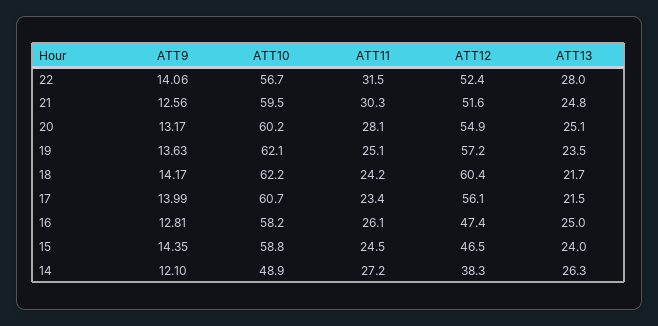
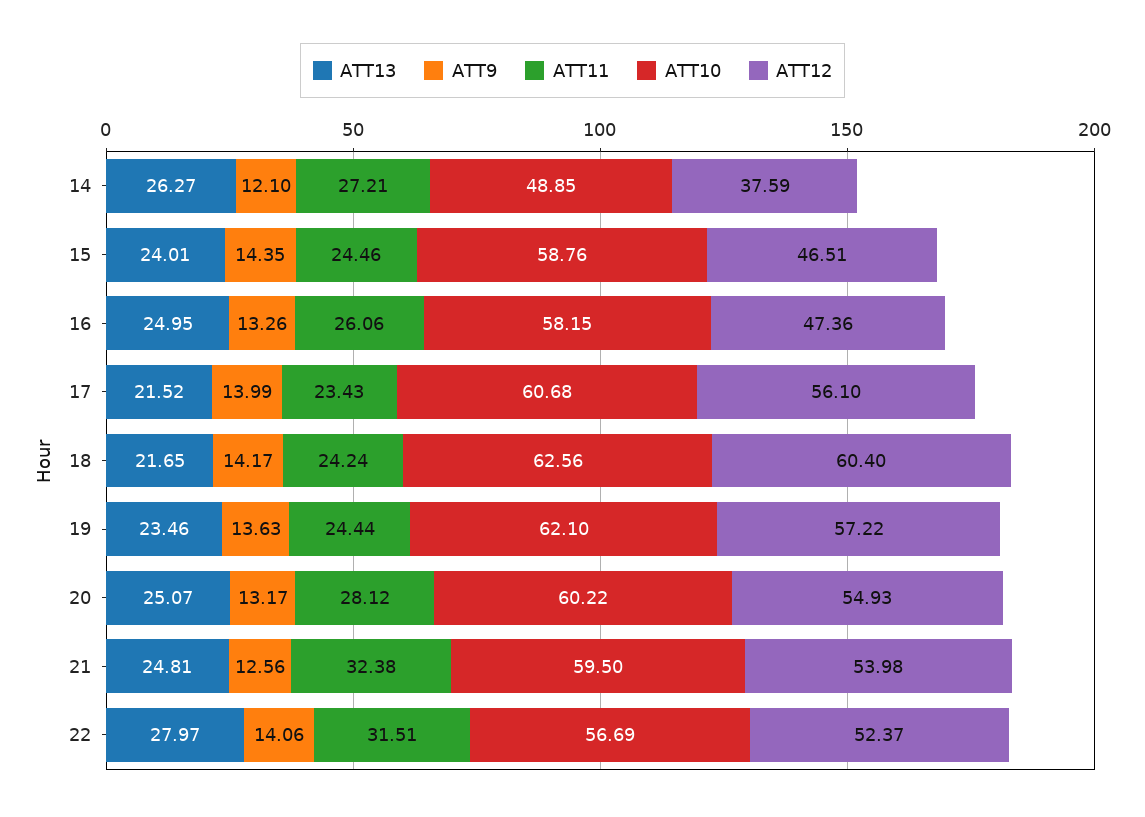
  {
    "ATT9": {
      "22": 14.06,
      "21": 12.56,
      "20": 13.17,
      "19": 13.63,
      "18": 14.17,
      "17": 13.99,
-     "16": 12.81,
+     "16": 13.26,
      "15": 14.35,
      "14": 12.1
    },
    "ATT10": {
      "22": 56.69,
      "21": 59.5,
      "20": 60.22,
      "19": 62.1,
-     "18": 62.2,
+     "18": 62.56,
      "17": 60.68,
      "16": 58.15,
      "15": 58.76,
      "14": 48.85
    },
    "ATT11": {
      "22": 31.51,
-     "21": 30.3,
+     "21": 32.38,
      "20": 28.12,
-     "19": 25.1,
+     "19": 24.44,
      "18": 24.24,
      "17": 23.43,
      "16": 26.06,
      "15": 24.46,
      "14": 27.21
    },
    "ATT12": {
      "22": 52.37,
-     "21": 51.6,
+     "21": 53.98,
      "20": 54.93,
      "19": 57.22,
      "18": 60.4,
      "17": 56.1,
      "16": 47.36,
      "15": 46.51,
-     "14": 38.3
+     "14": 37.59
    },
    "ATT13": {
      "22": 27.97,
      "21": 24.81,
      "20": 25.07,
      "19": 23.46,
      "18": 21.65,
      "17": 21.52,
      "16": 24.95,
      "15": 24.01,
      "14": 26.27
    }
  }

